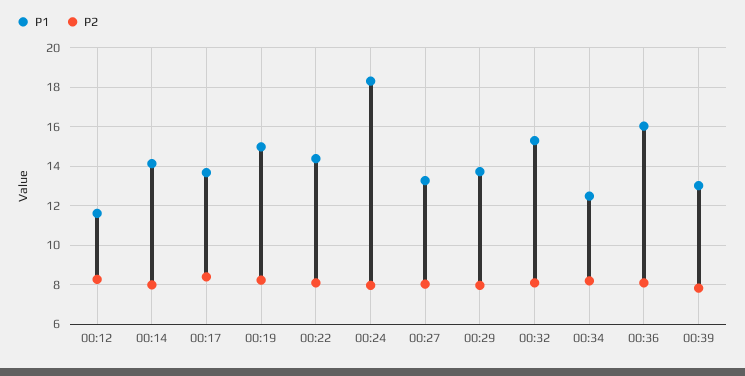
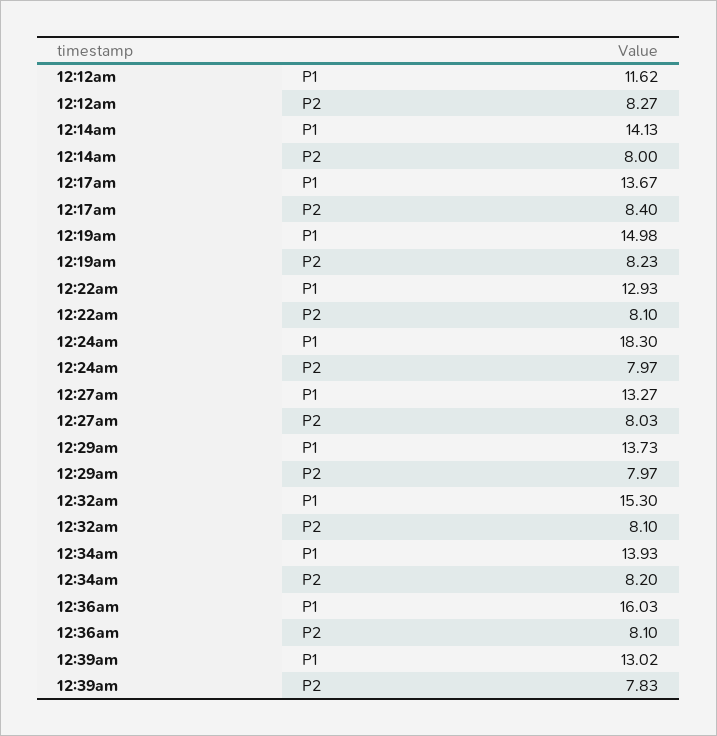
  {
    "P1": {
      "00:12": 11.62,
      "00:14": 14.13,
      "00:17": 13.67,
      "00:19": 14.98,
-     "00:22": 14.5,
+     "00:22": 12.93,
      "00:24": 18.3,
      "00:27": 13.27,
      "00:29": 13.73,
      "00:32": 15.3,
-     "00:34": 12.5,
+     "00:34": 13.93,
      "00:36": 16.03,
      "00:39": 13.02
    },
    "P2": {
      "00:12": 8.27,
      "00:14": 8,
      "00:17": 8.4,
      "00:19": 8.23,
      "00:22": 8.1,
      "00:24": 7.97,
      "00:27": 8.03,
      "00:29": 7.97,
      "00:32": 8.1,
      "00:34": 8.2,
      "00:36": 8.1,
      "00:39": 7.83
    }
  }

